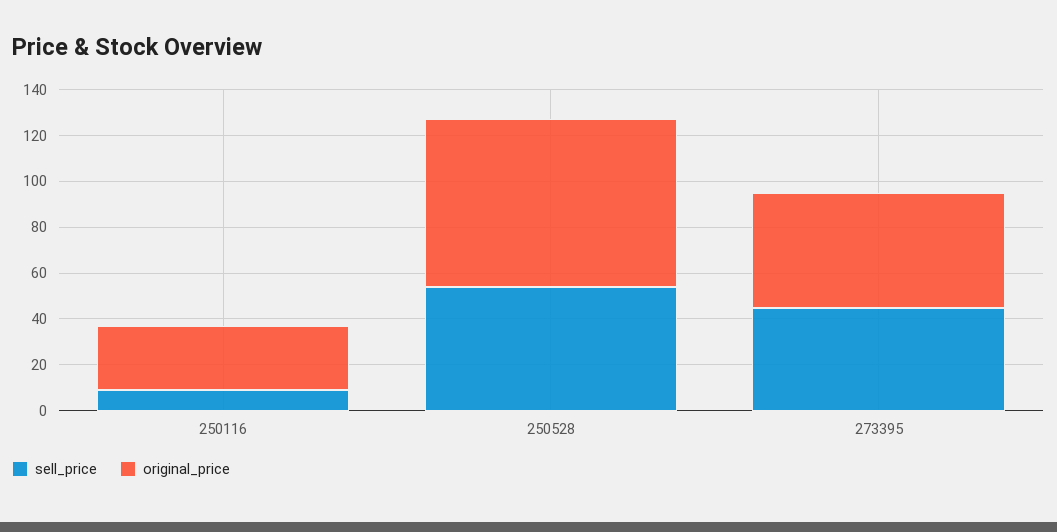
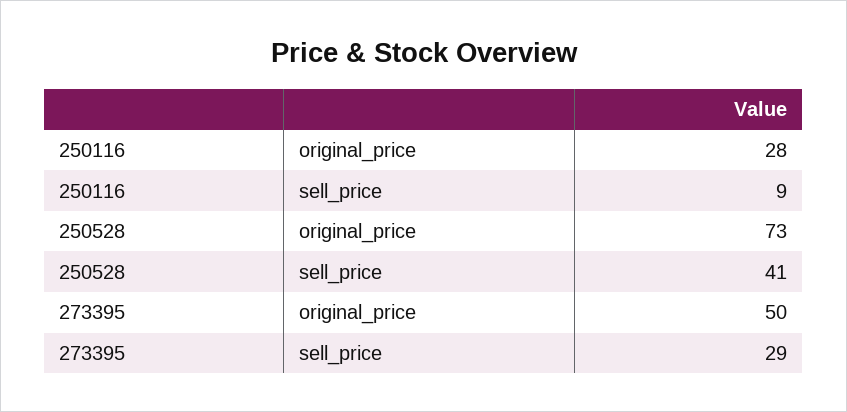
  {
    "sell_price": {
      "250116": 9,
-     "250528": 55,
+     "250528": 41,
-     "273395": 45
+     "273395": 29
    },
    "original_price": {
      "250116": 28,
      "250528": 73,
      "273395": 50
    }
  }

